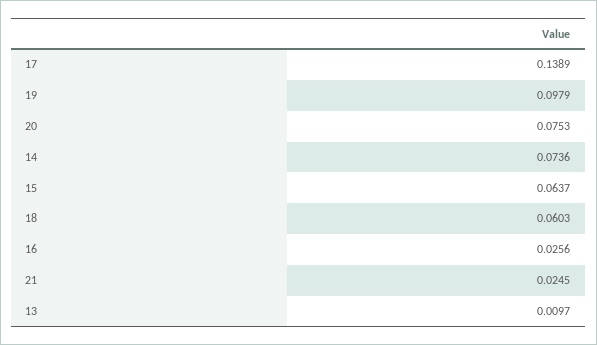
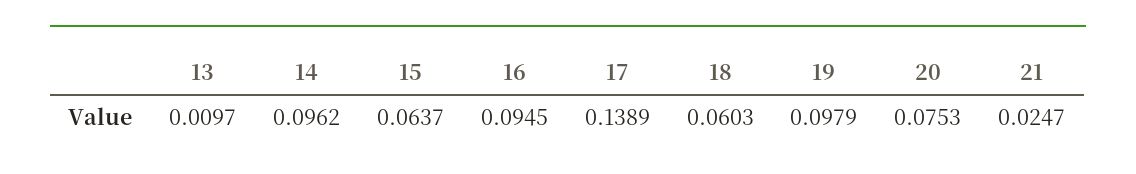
  {
    "17": 0.1389,
    "19": 0.0979,
    "20": 0.0753,
-   "14": 0.0736,
+   "14": 0.0962,
    "15": 0.0637,
    "18": 0.0603,
-   "16": 0.0256,
+   "16": 0.0945,
-   "21": 0.0245,
+   "21": 0.0247,
    "13": 0.0097
  }

